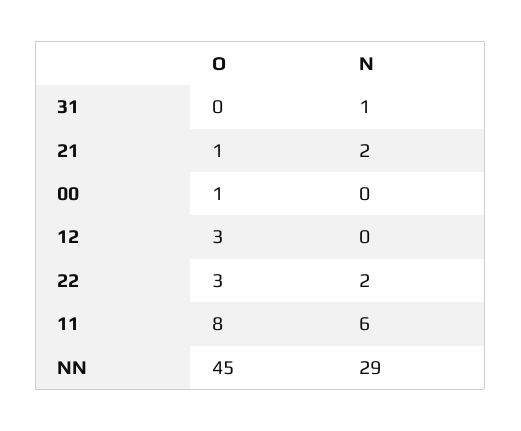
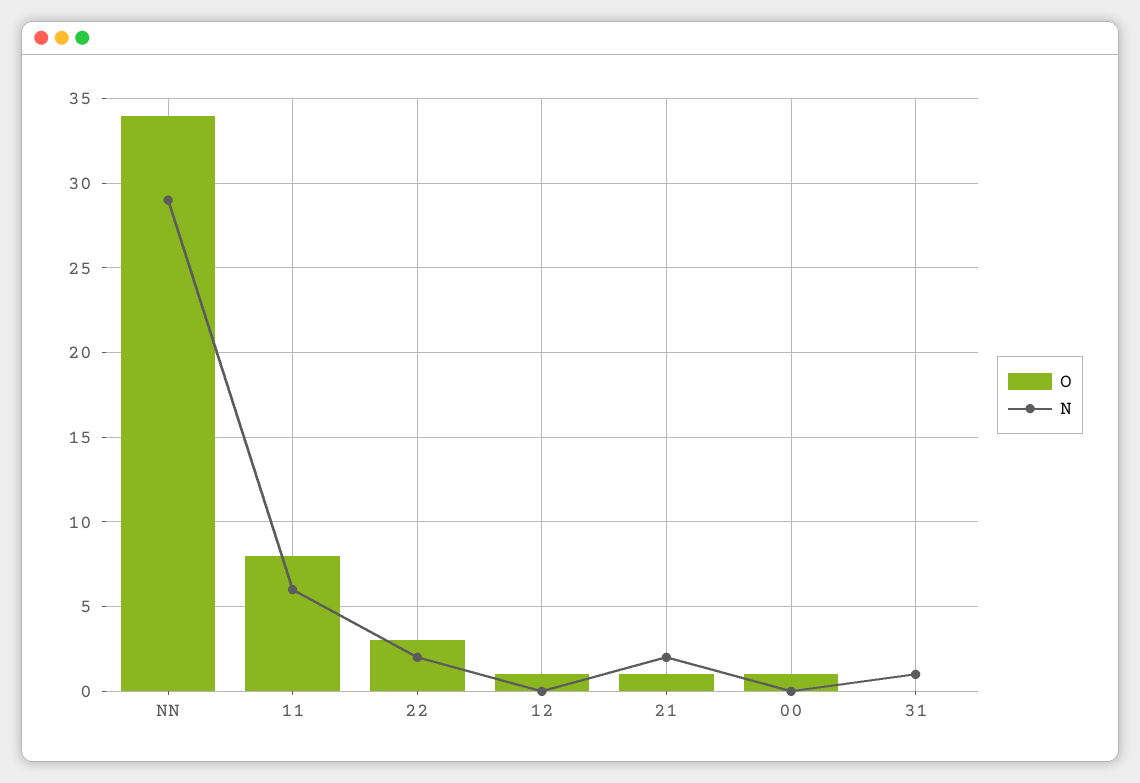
  {
    "O": {
      "31": 0,
      "21": 1,
      "00": 1,
-     "12": 3,
+     "12": 1,
      "22": 3,
      "11": 8,
-     "NN": 45
+     "NN": 34
    },
    "N": {
      "31": 1,
      "21": 2,
      "00": 0,
      "12": 0,
      "22": 2,
      "11": 6,
      "NN": 29
    }
  }

